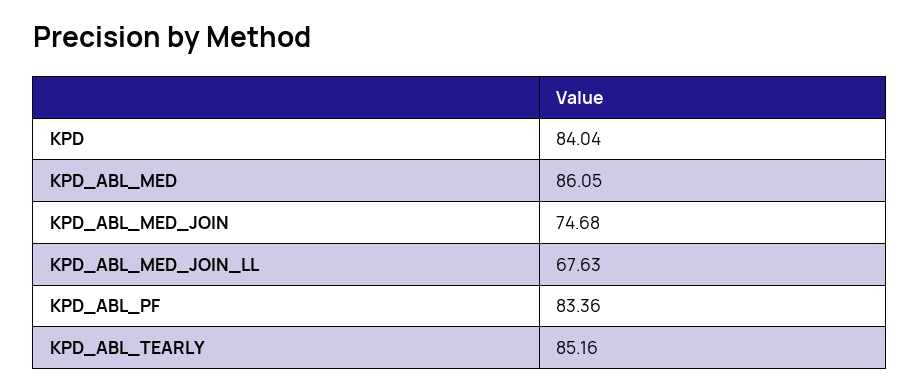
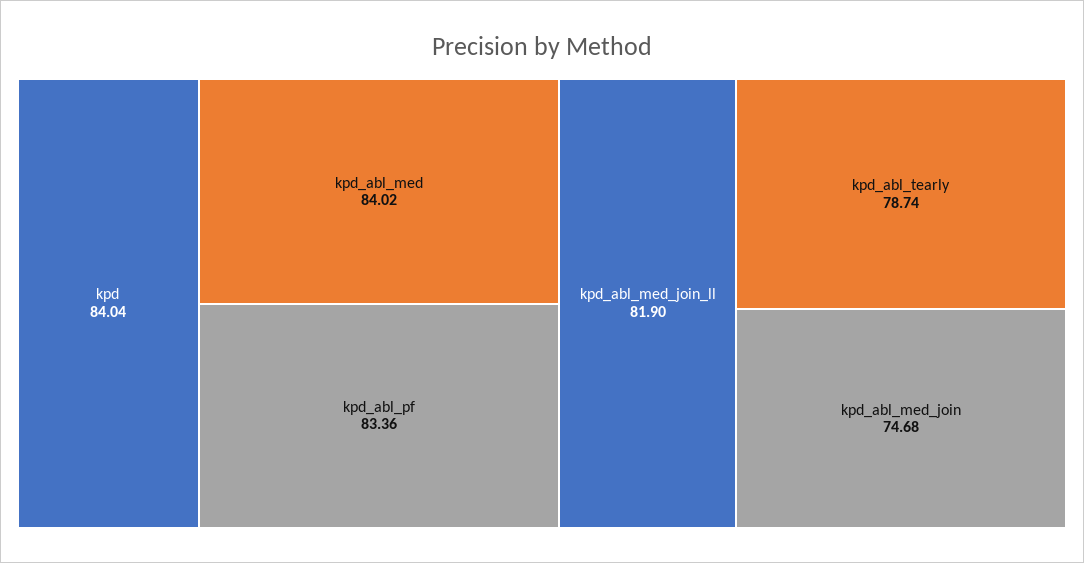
  {
    "KPD": 84.04,
-   "KPD_ABL_MED": 86.05,
+   "KPD_ABL_MED": 84.02,
    "KPD_ABL_MED_JOIN": 74.68,
-   "KPD_ABL_MED_JOIN_LL": 67.63,
+   "KPD_ABL_MED_JOIN_LL": 81.9,
    "KPD_ABL_PF": 83.36,
-   "KPD_ABL_TEARLY": 85.16
+   "KPD_ABL_TEARLY": 78.74
  }

